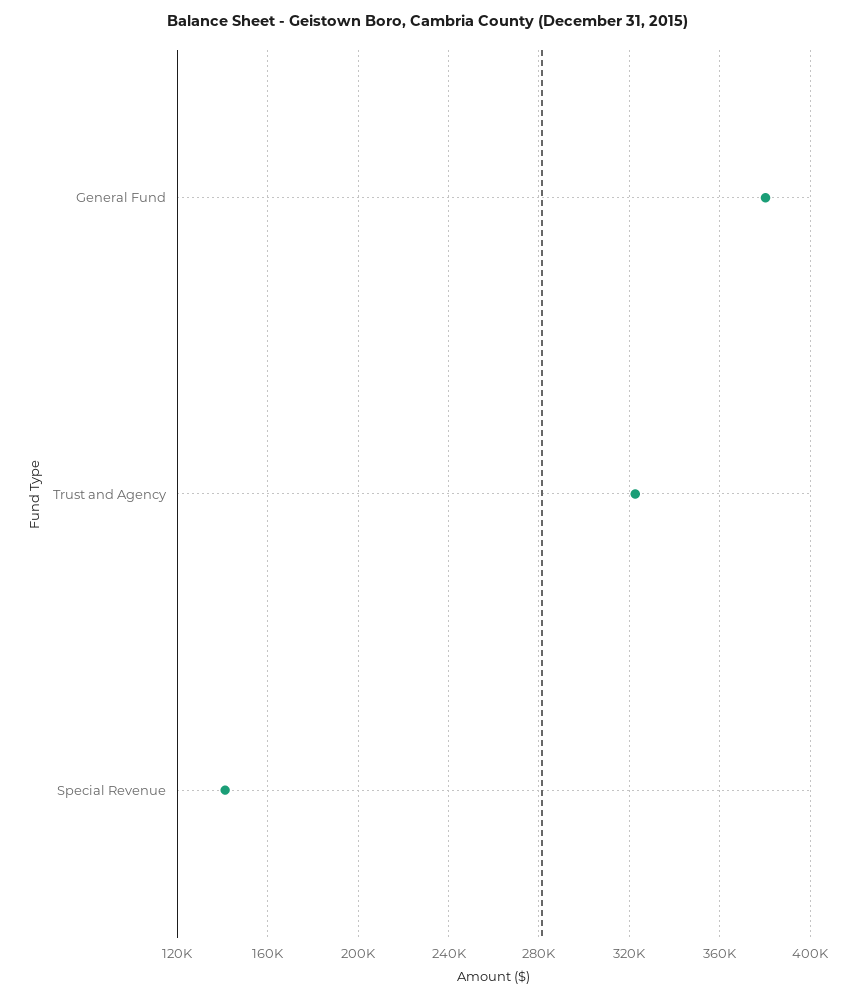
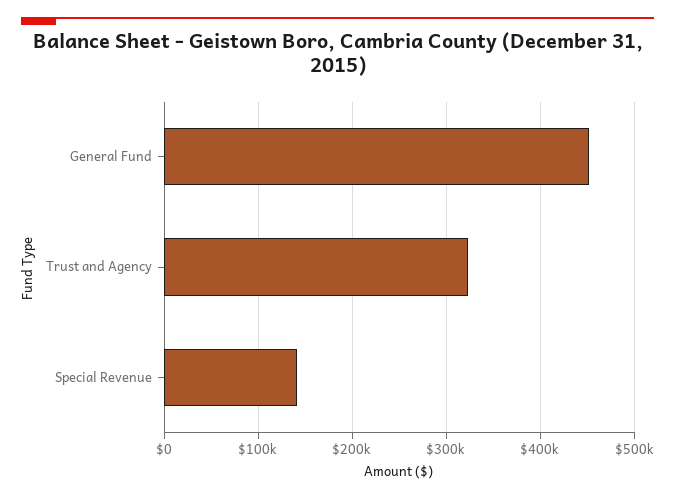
  {
-   "General Fund": 380000,
+   "General Fund": 450000,
    "Trust and Agency": 325000,
    "Special Revenue": 140000
  }

